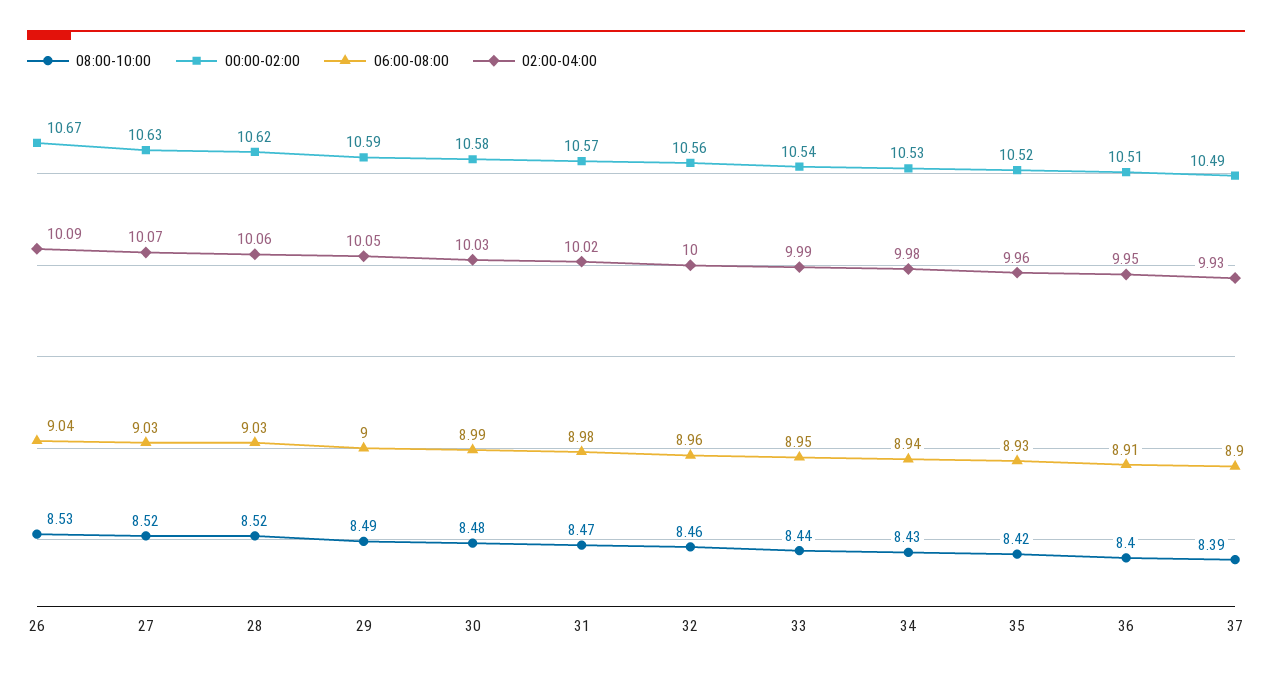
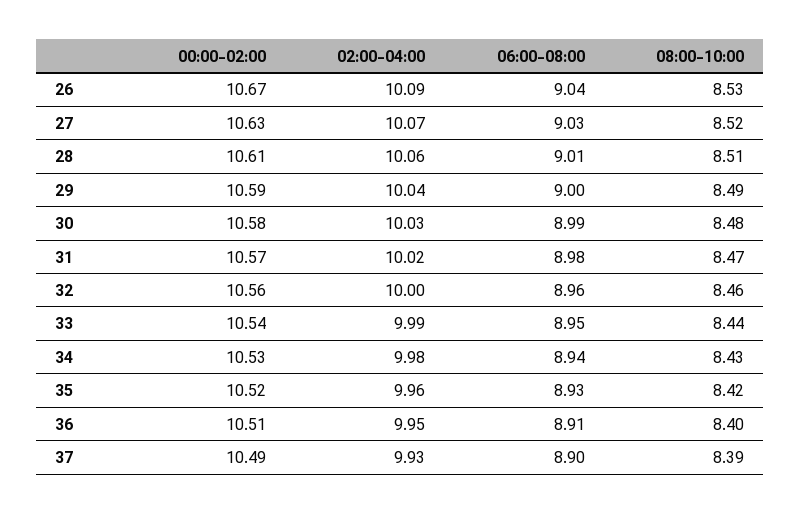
  {
    "08:00-10:00": {
      "26": 8.53,
      "27": 8.52,
-     "28": 8.52,
+     "28": 8.51,
      "29": 8.49,
      "30": 8.48,
      "31": 8.47,
      "32": 8.46,
      "33": 8.44,
      "34": 8.43,
      "35": 8.42,
      "36": 8.4,
      "37": 8.39
    },
    "00:00-02:00": {
      "26": 10.67,
      "27": 10.63,
-     "28": 10.62,
+     "28": 10.61,
      "29": 10.59,
      "30": 10.58,
      "31": 10.57,
      "32": 10.56,
      "33": 10.54,
      "34": 10.53,
      "35": 10.52,
      "36": 10.51,
      "37": 10.49
    },
    "06:00-08:00": {
      "26": 9.04,
      "27": 9.03,
-     "28": 9.03,
+     "28": 9.01,
      "29": 9,
      "30": 8.99,
      "31": 8.98,
      "32": 8.96,
      "33": 8.95,
      "34": 8.94,
      "35": 8.93,
      "36": 8.91,
      "37": 8.9
    },
    "02:00-04:00": {
      "26": 10.09,
      "27": 10.07,
      "28": 10.06,
-     "29": 10.05,
+     "29": 10.04,
      "30": 10.03,
      "31": 10.02,
      "32": 10,
      "33": 9.99,
      "34": 9.98,
      "35": 9.96,
      "36": 9.95,
      "37": 9.93
    }
  }

